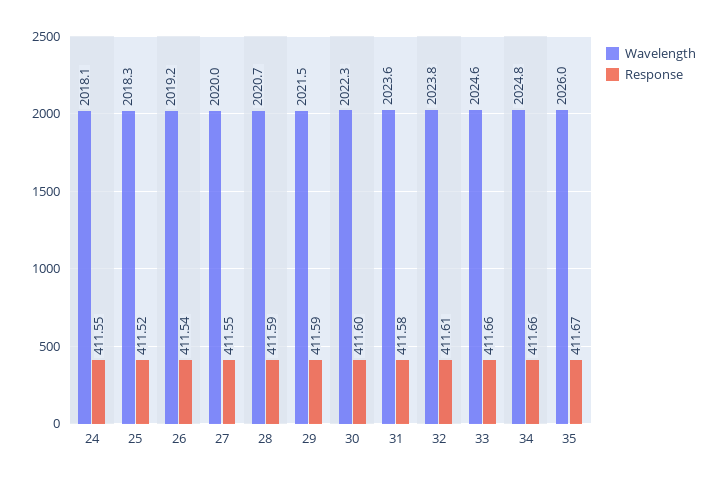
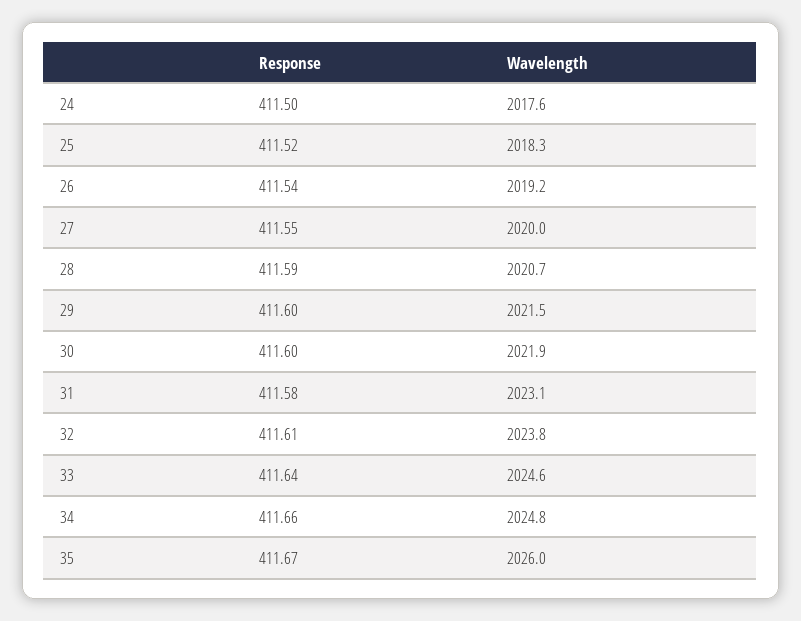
  {
    "Wavelength": {
-     "24": 2018.1,
+     "24": 2017.6,
      "25": 2018.3,
      "26": 2019.2,
      "27": 2020,
      "28": 2020.7,
      "29": 2021.5,
-     "30": 2022.3,
+     "30": 2021.9,
-     "31": 2023.6,
+     "31": 2023.1,
      "32": 2023.8,
      "33": 2024.6,
      "34": 2024.8,
      "35": 2026
    },
    "Response": {
-     "24": 411.55,
+     "24": 411.5,
      "25": 411.52,
      "26": 411.54,
      "27": 411.55,
      "28": 411.59,
-     "29": 411.59,
+     "29": 411.6,
      "30": 411.6,
      "31": 411.58,
      "32": 411.61,
-     "33": 411.66,
+     "33": 411.64,
      "34": 411.66,
      "35": 411.67
    }
  }

